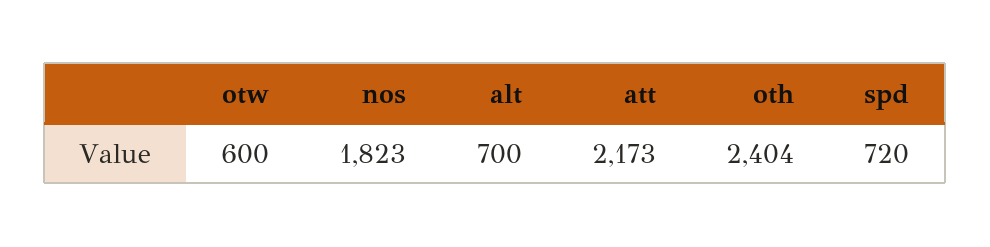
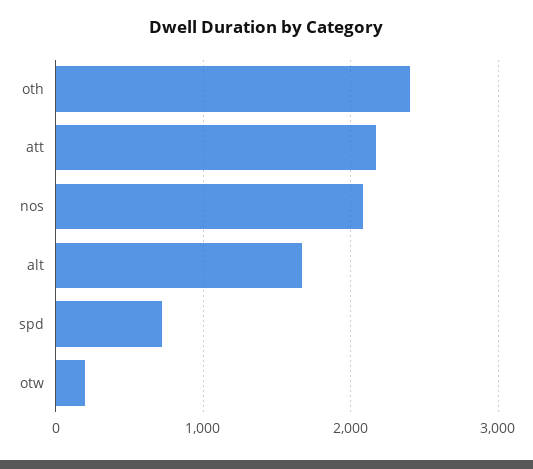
  {
-   "otw": 600,
+   "otw": 200,
-   "nos": 1823,
+   "nos": 2100,
-   "alt": 700,
+   "alt": 1700,
    "att": 2173,
    "oth": 2404,
    "spd": 720
  }

